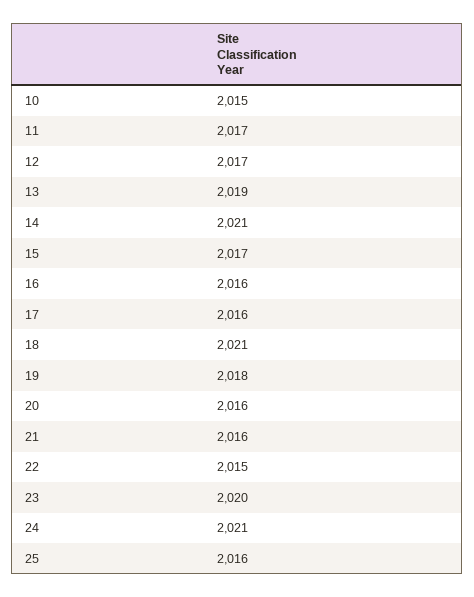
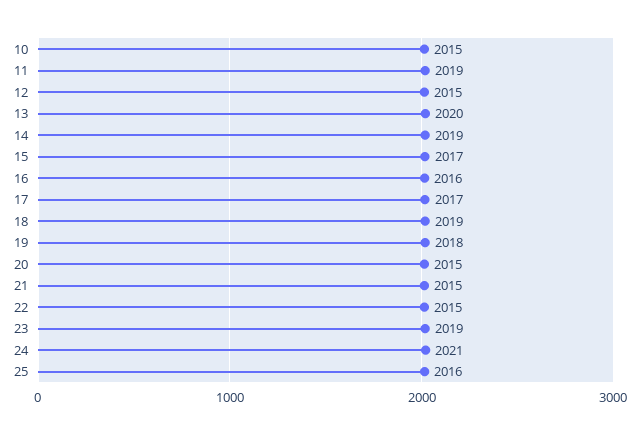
  {
    "10": 2015,
-   "11": 2017,
+   "11": 2019,
-   "12": 2017,
+   "12": 2015,
-   "13": 2019,
+   "13": 2020,
-   "14": 2021,
+   "14": 2019,
    "15": 2017,
    "16": 2016,
-   "17": 2016,
+   "17": 2017,
-   "18": 2021,
+   "18": 2019,
    "19": 2018,
-   "20": 2016,
+   "20": 2015,
-   "21": 2016,
+   "21": 2015,
    "22": 2015,
-   "23": 2020,
+   "23": 2019,
    "24": 2021,
    "25": 2016
  }

